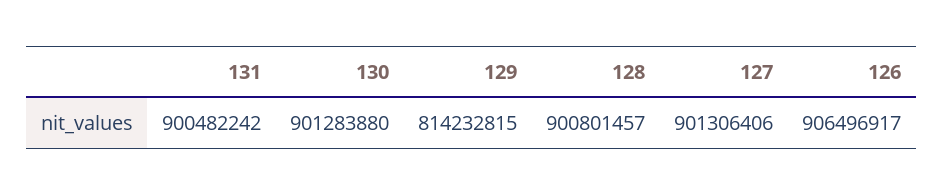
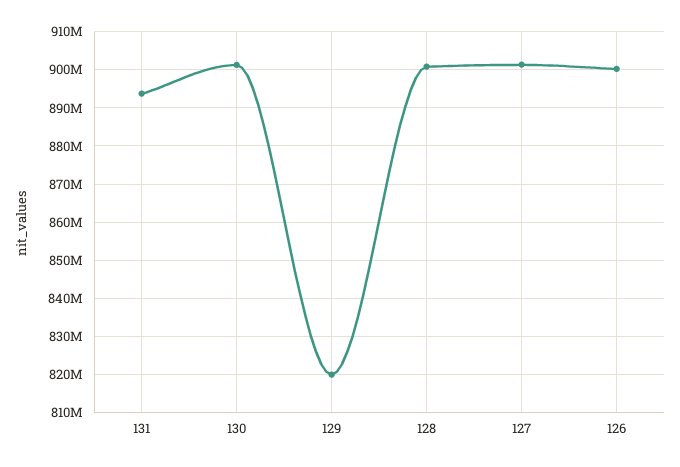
  {
-   "131": 900482242,
+   "131": 894000000,
    "130": 901283880,
-   "129": 814232815,
+   "129": 820000000,
    "128": 900801457,
    "127": 901306406,
-   "126": 906496917
+   "126": 900000000
  }

